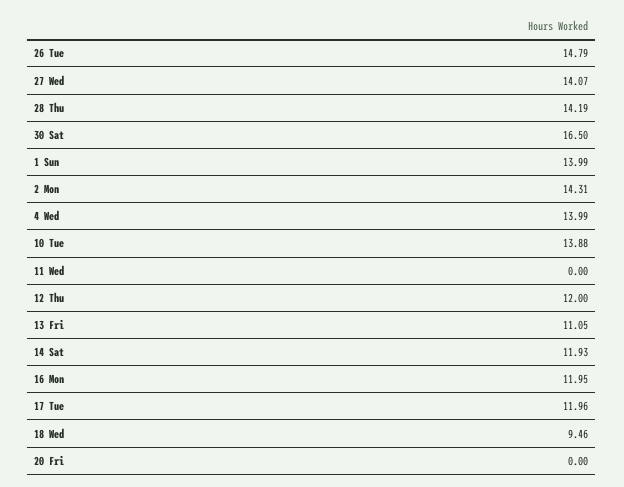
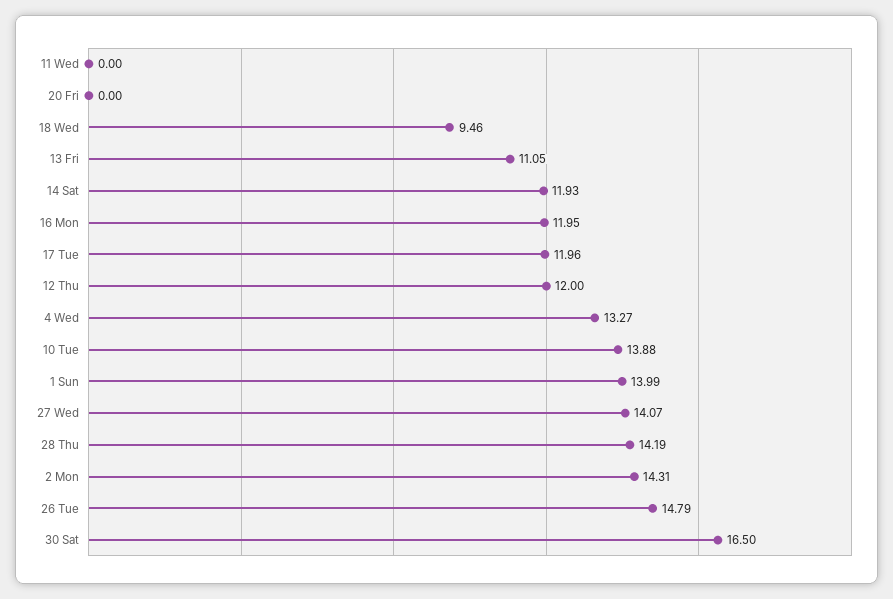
  {
    "26 Tue": 14.79,
    "27 Wed": 14.07,
    "28 Thu": 14.19,
    "30 Sat": 16.5,
    "1 Sun": 13.99,
    "2 Mon": 14.31,
-   "4 Wed": 13.99,
+   "4 Wed": 13.27,
    "10 Tue": 13.88,
    "11 Wed": 0,
    "12 Thu": 12,
    "13 Fri": 11.05,
    "14 Sat": 11.93,
    "16 Mon": 11.95,
    "17 Tue": 11.96,
    "18 Wed": 9.46,
    "20 Fri": 0
  }

